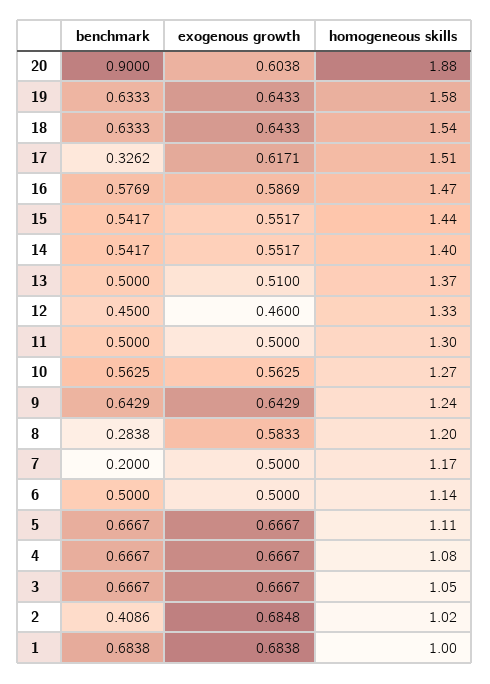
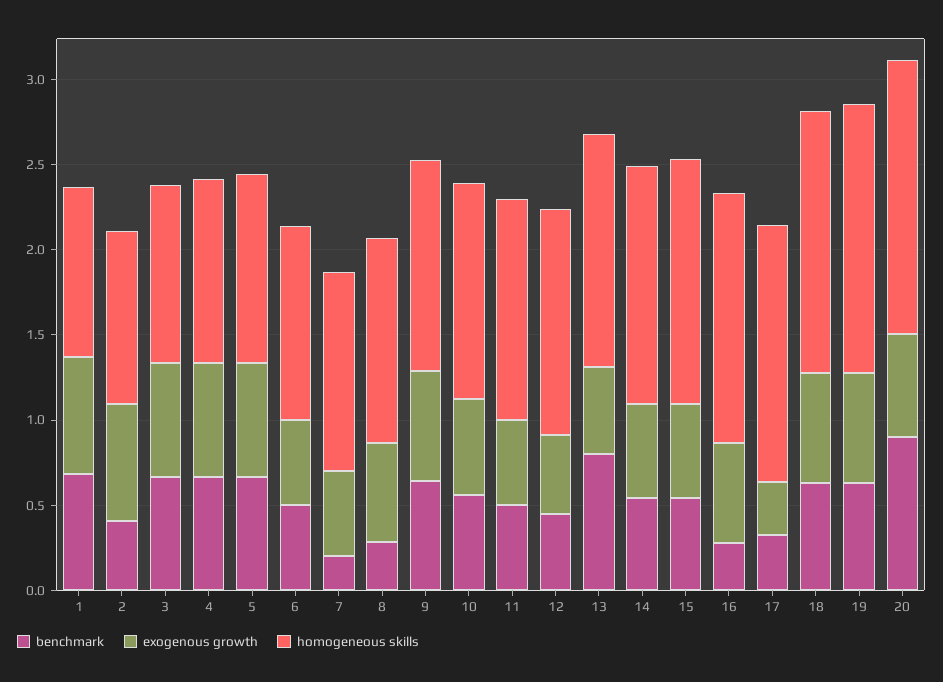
  {
    "benchmark": {
      "20": 0.9,
      "19": 0.6333,
      "18": 0.6333,
      "17": 0.3262,
-     "16": 0.5769,
+     "16": 0.3,
      "15": 0.5417,
      "14": 0.5417,
-     "13": 0.5,
+     "13": 0.8,
      "12": 0.45,
      "11": 0.5,
      "10": 0.5625,
      "9": 0.6429,
      "8": 0.2838,
      "7": 0.2,
      "6": 0.5,
      "5": 0.6667,
      "4": 0.6667,
      "3": 0.6667,
      "2": 0.4086,
      "1": 0.6838
    },
    "exogenous growth": {
      "20": 0.6038,
      "19": 0.6433,
      "18": 0.6433,
-     "17": 0.6171,
+     "17": 0.3,
      "16": 0.5869,
      "15": 0.5517,
      "14": 0.5517,
      "13": 0.51,
      "12": 0.46,
      "11": 0.5,
      "10": 0.5625,
      "9": 0.6429,
      "8": 0.5833,
      "7": 0.5,
      "6": 0.5,
      "5": 0.6667,
      "4": 0.6667,
      "3": 0.6667,
      "2": 0.6848,
      "1": 0.6838
    },
    "homogeneous skills": {
-     "20": 1.88,
+     "20": 1.6,
      "19": 1.58,
      "18": 1.54,
      "17": 1.51,
      "16": 1.47,
      "15": 1.44,
      "14": 1.4,
      "13": 1.37,
      "12": 1.33,
      "11": 1.3,
      "10": 1.27,
      "9": 1.24,
      "8": 1.2,
      "7": 1.17,
      "6": 1.14,
      "5": 1.11,
      "4": 1.08,
      "3": 1.05,
      "2": 1.02,
      "1": 1
    }
  }

